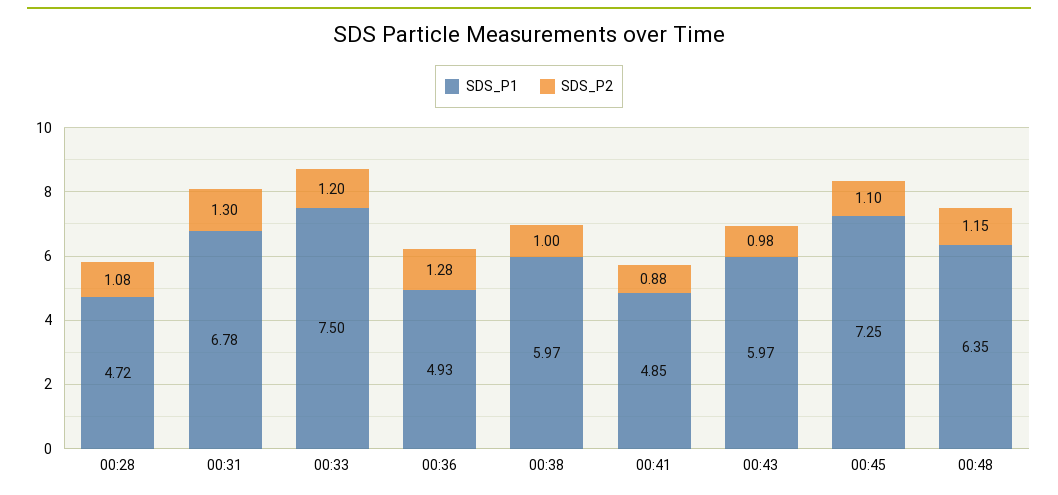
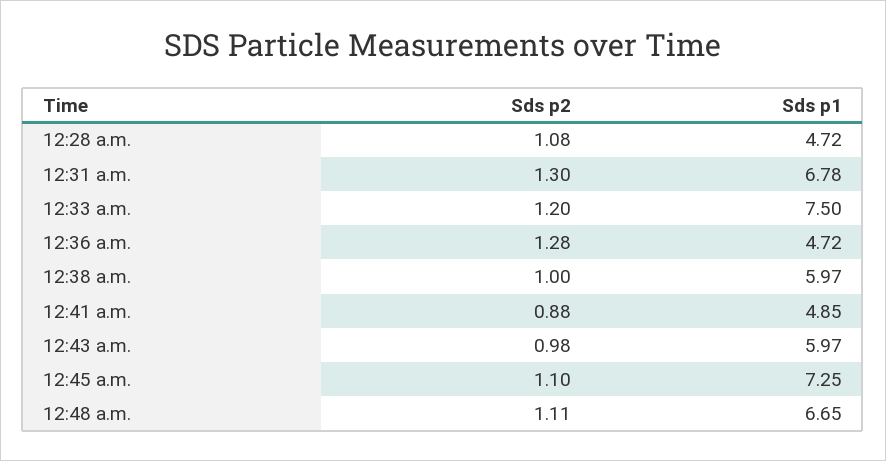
  {
    "SDS_P1": {
      "00:28": 4.72,
      "00:31": 6.78,
      "00:33": 7.5,
-     "00:36": 4.93,
+     "00:36": 4.72,
      "00:38": 5.97,
      "00:41": 4.85,
      "00:43": 5.97,
      "00:45": 7.25,
-     "00:48": 6.35
+     "00:48": 6.65
    },
    "SDS_P2": {
      "00:28": 1.08,
      "00:31": 1.3,
      "00:33": 1.2,
      "00:36": 1.28,
      "00:38": 1,
      "00:41": 0.88,
      "00:43": 0.98,
      "00:45": 1.1,
-     "00:48": 1.15
+     "00:48": 1.11
    }
  }

